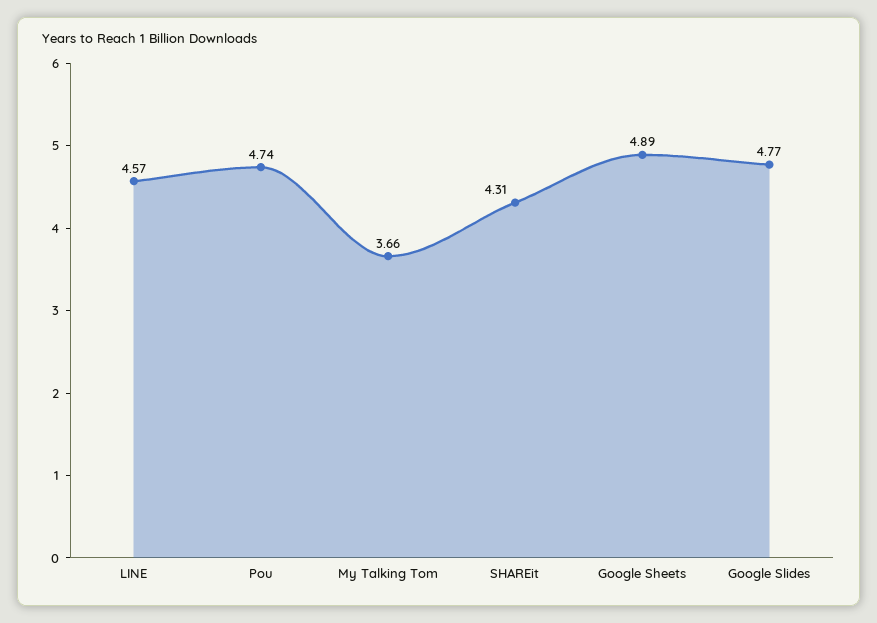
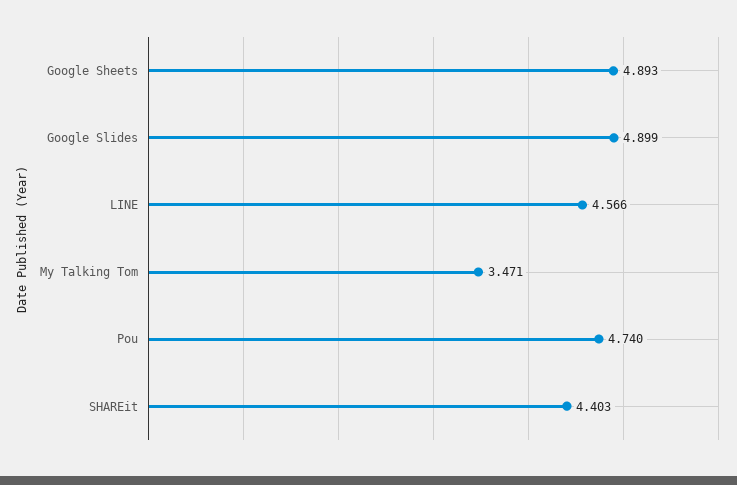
  {
    "LINE": 4.566,
    "Pou": 4.74,
-   "My Talking Tom": 3.66,
+   "My Talking Tom": 3.471,
-   "SHAREit": 4.31,
+   "SHAREit": 4.403,
    "Google Sheets": 4.893,
-   "Google Slides": 4.77
+   "Google Slides": 4.899
  }

